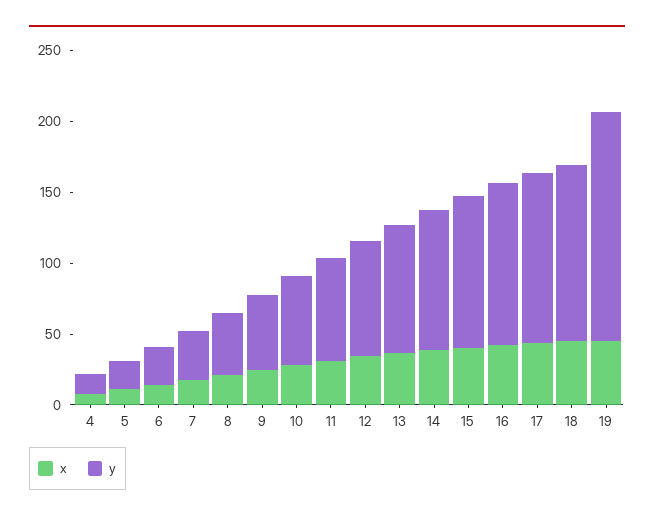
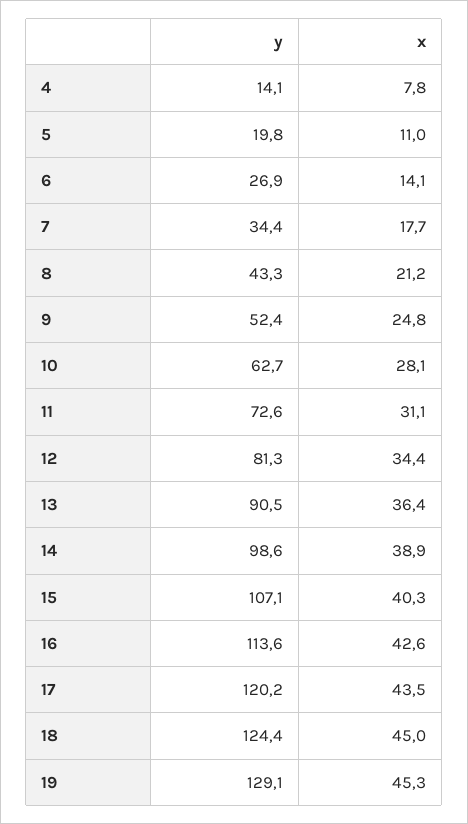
  {
    "x": {
      "4": 7.8,
      "5": 11,
      "6": 14.1,
      "7": 17.7,
      "8": 21.2,
      "9": 24.8,
      "10": 28.1,
      "11": 31.1,
      "12": 34.4,
      "13": 36.4,
      "14": 38.9,
      "15": 40.3,
      "16": 42.6,
      "17": 43.5,
      "18": 45,
      "19": 45.3
    },
    "y": {
      "4": 14.1,
      "5": 19.8,
      "6": 26.9,
      "7": 34.4,
      "8": 43.3,
      "9": 52.4,
      "10": 62.7,
      "11": 72.6,
      "12": 81.3,
      "13": 90.5,
      "14": 98.6,
      "15": 107.1,
      "16": 113.6,
      "17": 120.2,
      "18": 124.4,
-     "19": 160
+     "19": 129.1
    }
  }

